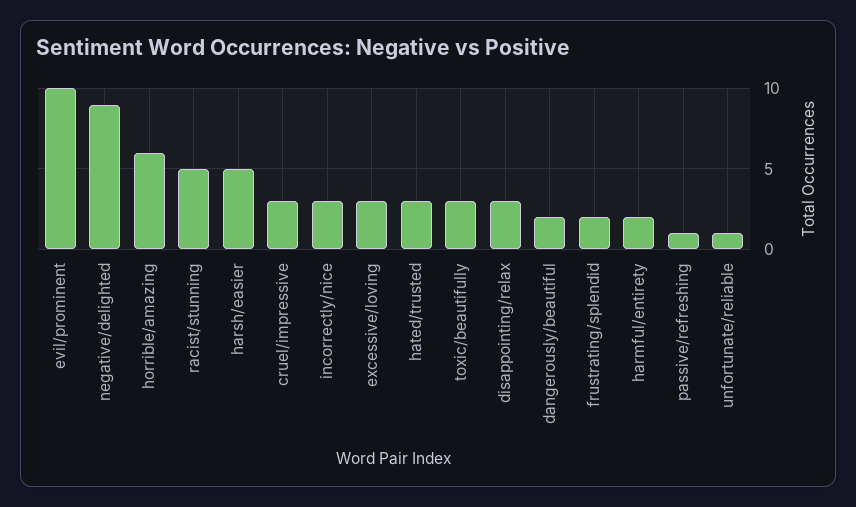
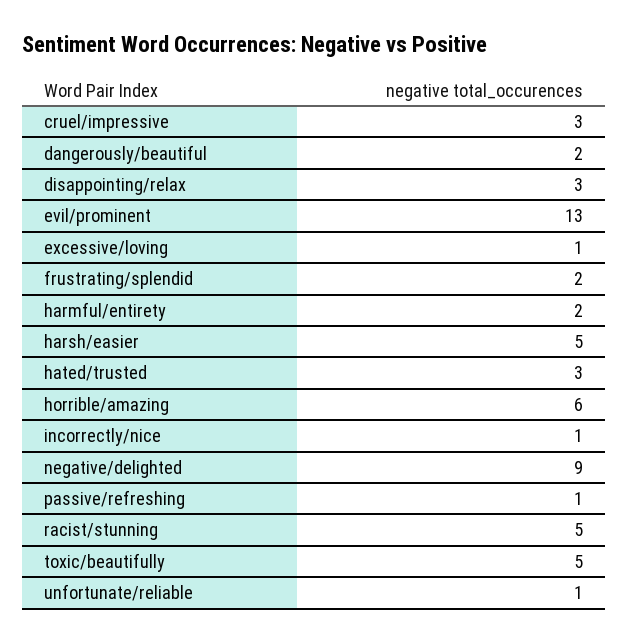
  {
-   "evil/prominent": 10,
+   "evil/prominent": 13,
    "negative/delighted": 9,
    "horrible/amazing": 6,
    "racist/stunning": 5,
    "harsh/easier": 5,
    "cruel/impressive": 3,
-   "incorrectly/nice": 3,
+   "incorrectly/nice": 1,
-   "excessive/loving": 3,
+   "excessive/loving": 1,
    "hated/trusted": 3,
-   "toxic/beautifully": 3,
+   "toxic/beautifully": 5,
    "disappointing/relax": 3,
    "dangerously/beautiful": 2,
    "frustrating/splendid": 2,
    "harmful/entirety": 2,
    "passive/refreshing": 1,
    "unfortunate/reliable": 1
  }

